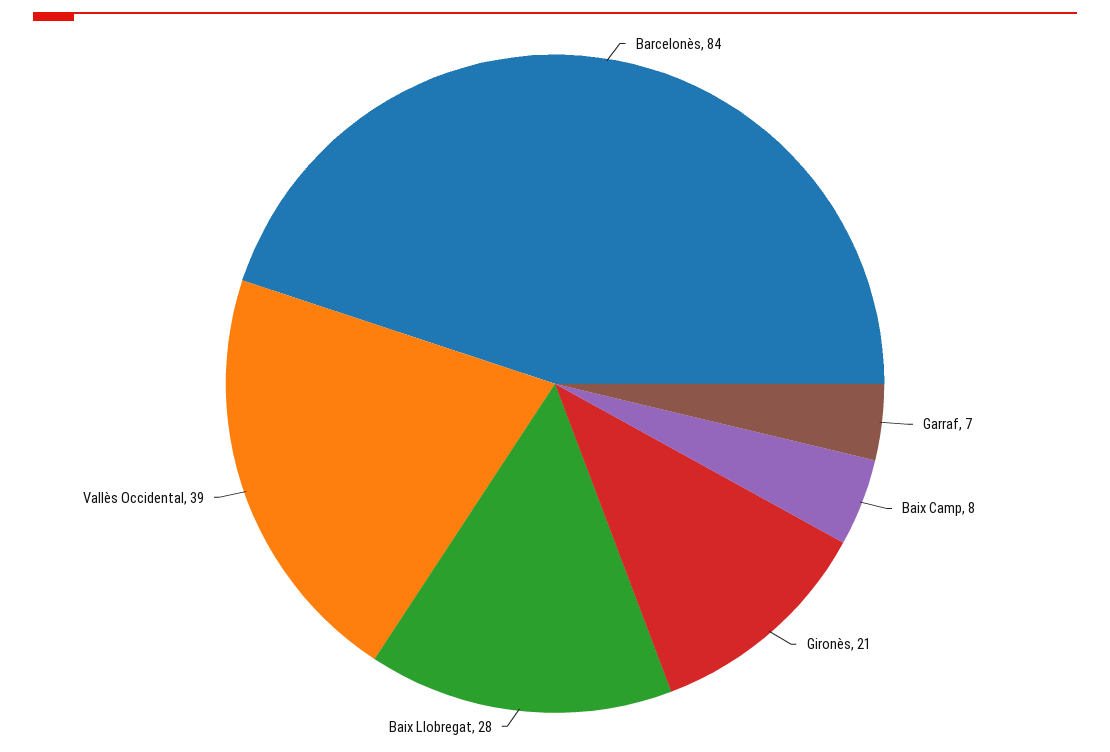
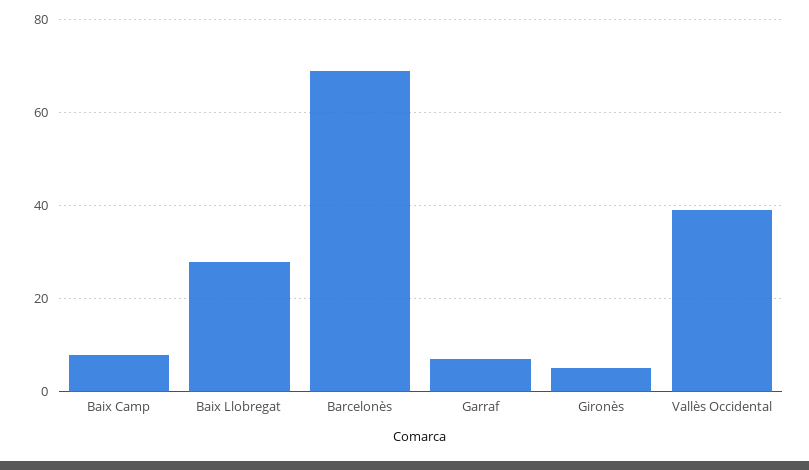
  {
-   "Barcelonès": 84,
+   "Barcelonès": 70,
    "Garraf": 7,
    "Baix Camp": 8,
-   "Gironès": 21,
+   "Gironès": 5,
    "Baix Llobregat": 28,
    "Vallès Occidental": 39
  }

